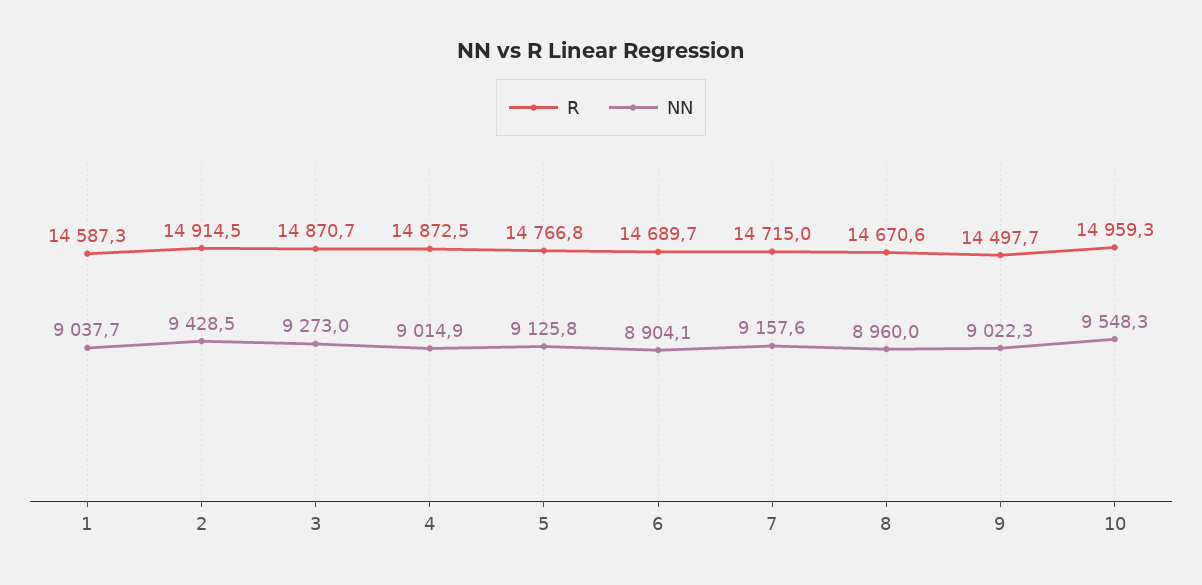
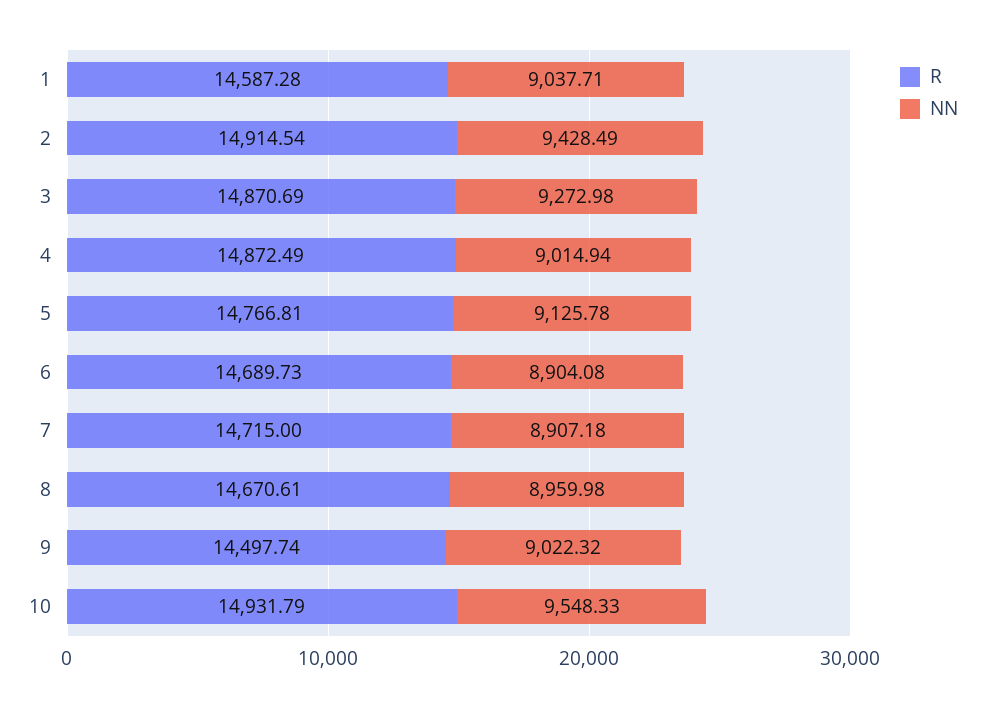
  {
    "R": {
      "1": 14587.28,
      "2": 14914.54,
      "3": 14870.69,
      "4": 14872.49,
      "5": 14766.81,
      "6": 14689.73,
      "7": 14715,
      "8": 14670.61,
      "9": 14497.74,
-     "10": 14959.3
+     "10": 14931.79
    },
    "NN": {
      "1": 9037.71,
      "2": 9428.49,
      "3": 9272.98,
      "4": 9014.94,
      "5": 9125.78,
      "6": 8904.08,
-     "7": 9157.6,
+     "7": 8907.18,
      "8": 8959.98,
      "9": 9022.32,
      "10": 9548.33
    }
  }

